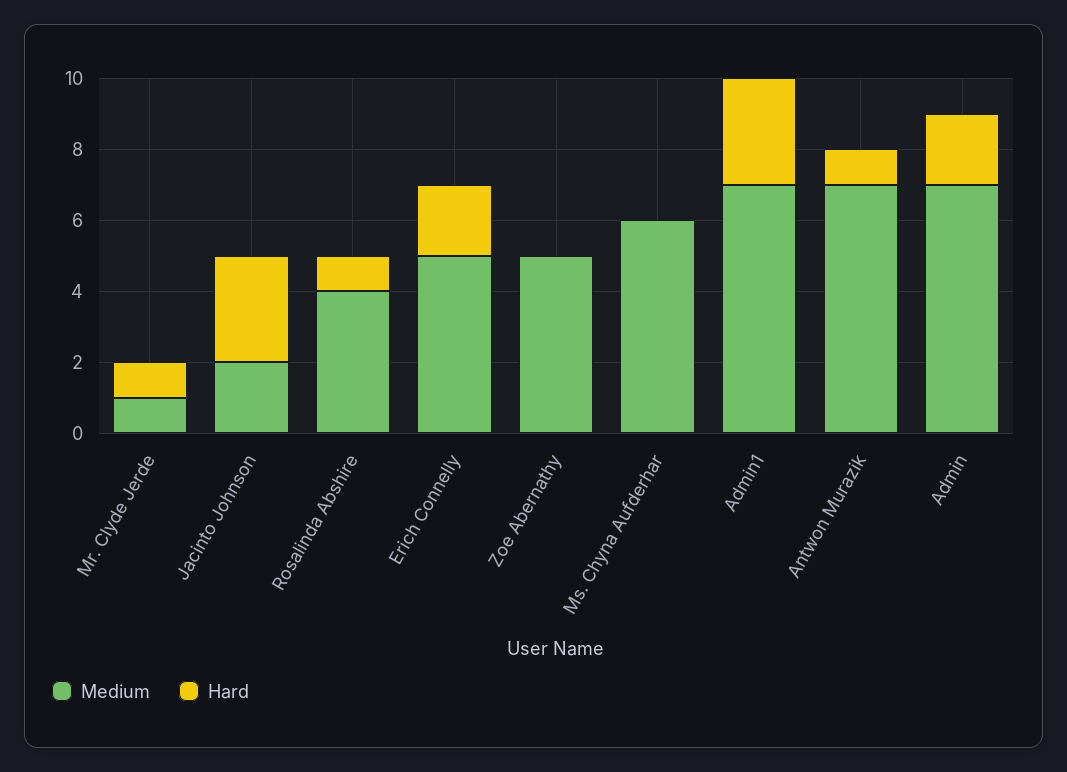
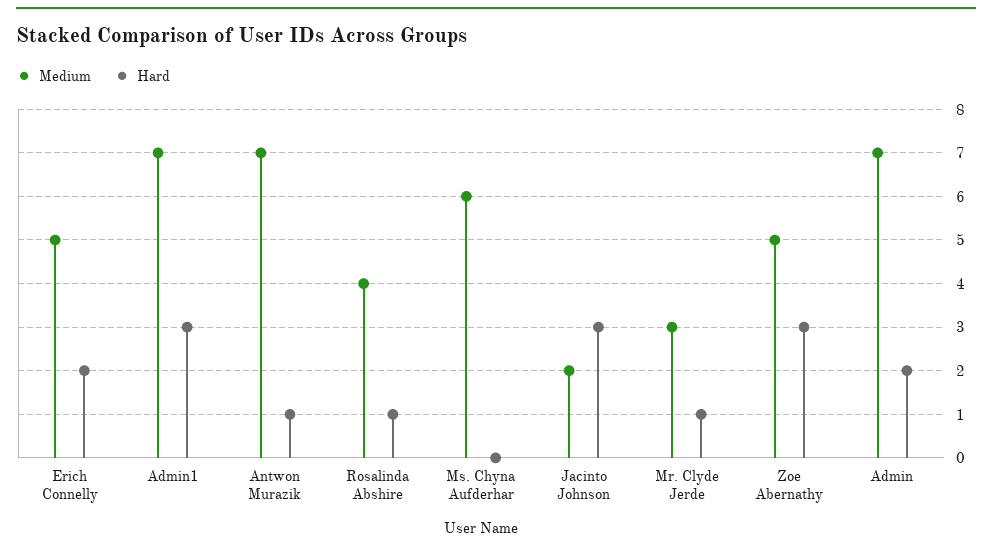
  {
    "Medium": {
-     "Mr. Clyde Jerde": 1,
+     "Mr. Clyde Jerde": 3,
      "Jacinto Johnson": 2,
      "Rosalinda Abshire": 4,
      "Erich Connelly": 5,
      "Zoe Abernathy": 5,
      "Ms. Chyna Aufderhar": 6,
      "Admin1": 7,
      "Antwon Murazik": 7,
      "Admin": 7
    },
    "Hard": {
      "Mr. Clyde Jerde": 1,
      "Jacinto Johnson": 3,
      "Rosalinda Abshire": 1,
      "Erich Connelly": 2,
-     "Zoe Abernathy": 0,
+     "Zoe Abernathy": 3,
      "Ms. Chyna Aufderhar": 0,
      "Admin1": 3,
      "Antwon Murazik": 1,
      "Admin": 2
    }
  }

